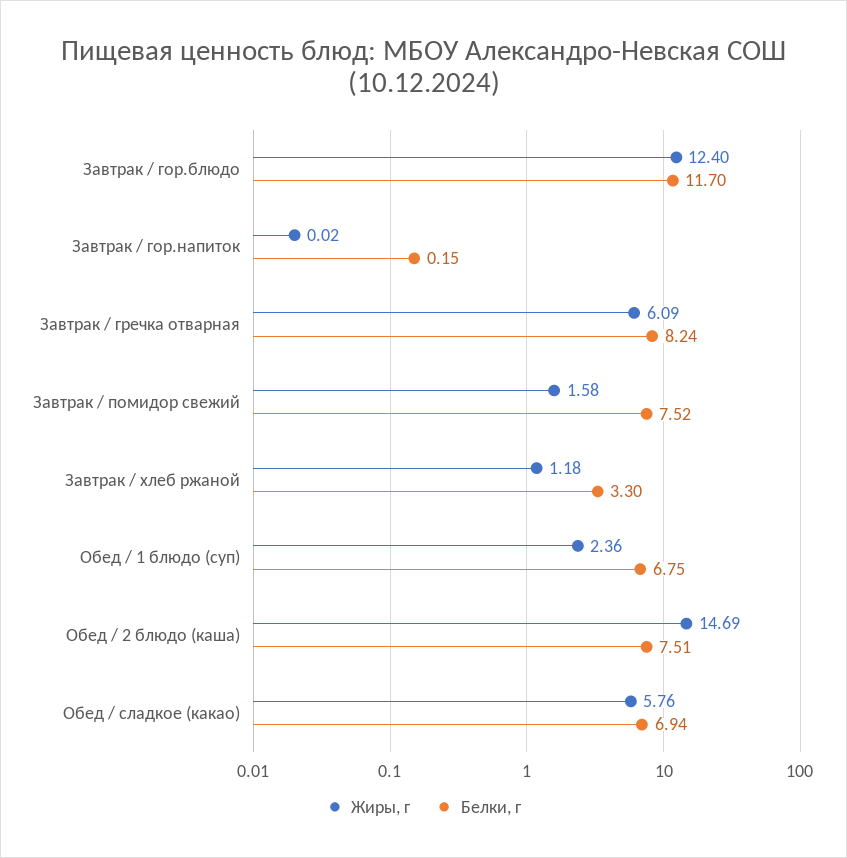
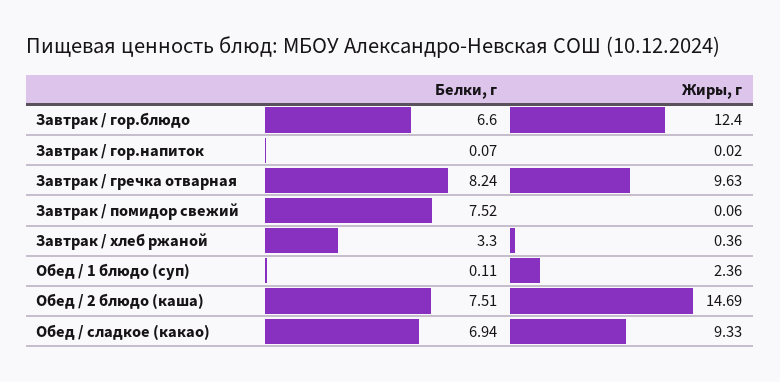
  {
    "Жиры, г": {
      "Завтрак / гор.блюдо": 12.4,
      "Завтрак / гор.напиток": 0.02,
-     "Завтрак / гречка отварная": 6.09,
+     "Завтрак / гречка отварная": 9.63,
-     "Завтрак / помидор свежий": 1.58,
+     "Завтрак / помидор свежий": 0.06,
-     "Завтрак / хлеб ржаной": 1.18,
+     "Завтрак / хлеб ржаной": 0.36,
      "Обед / 1 блюдо (суп)": 2.36,
      "Обед / 2 блюдо (каша)": 14.69,
-     "Обед / сладкое (какао)": 5.76
+     "Обед / сладкое (какао)": 9.33
    },
    "Белки, г": {
-     "Завтрак / гор.блюдо": 11.7,
+     "Завтрак / гор.блюдо": 6.6,
-     "Завтрак / гор.напиток": 0.15,
+     "Завтрак / гор.напиток": 0.07,
      "Завтрак / гречка отварная": 8.24,
      "Завтрак / помидор свежий": 7.52,
      "Завтрак / хлеб ржаной": 3.3,
-     "Обед / 1 блюдо (суп)": 6.75,
+     "Обед / 1 блюдо (суп)": 0.11,
      "Обед / 2 блюдо (каша)": 7.51,
      "Обед / сладкое (какао)": 6.94
    }
  }

